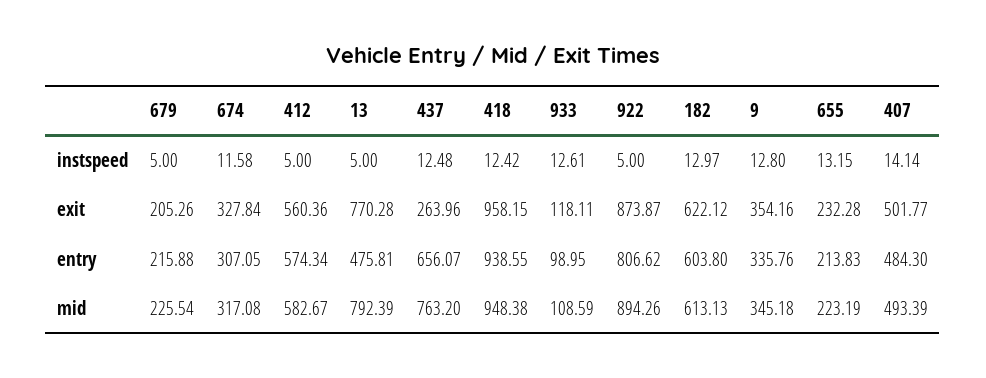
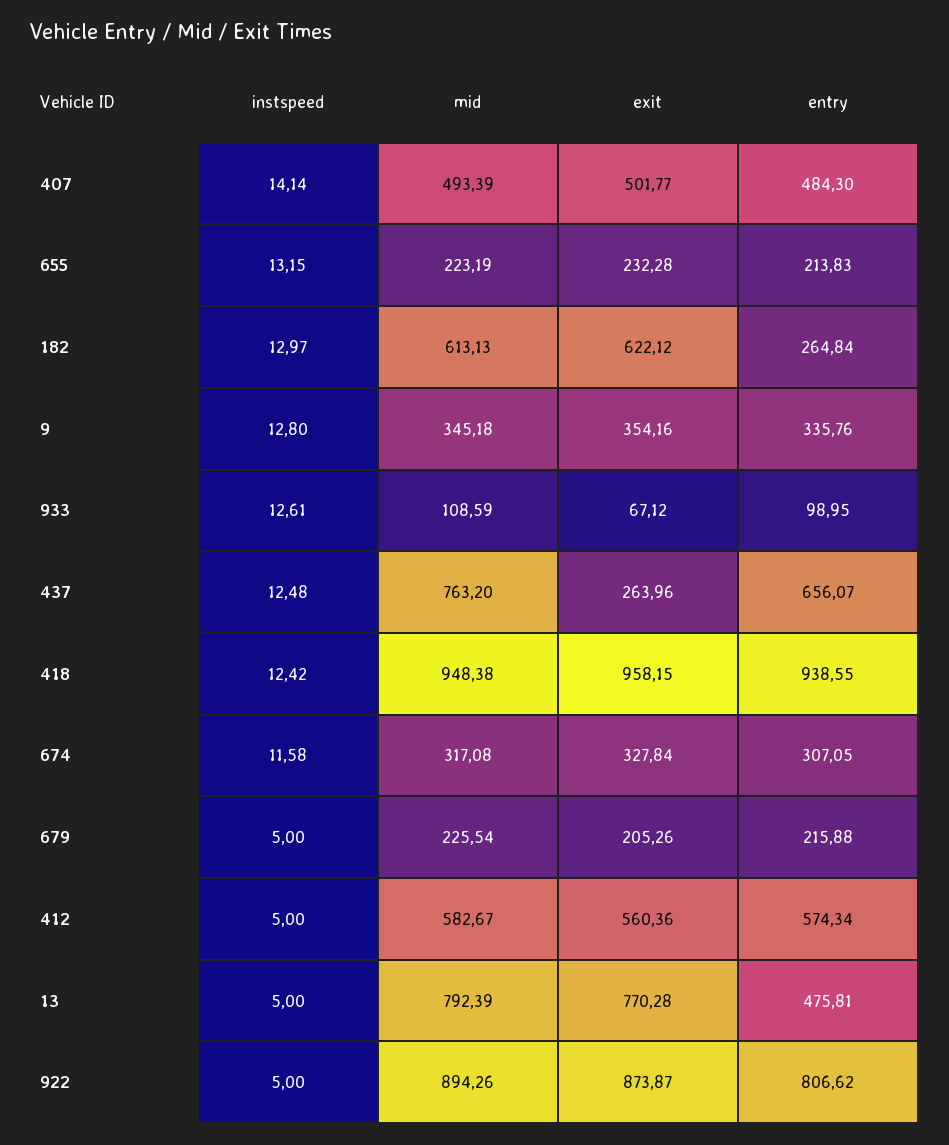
  {
    "679": {
      "instspeed": 5,
      "exit": 205.26,
      "entry": 215.88,
      "mid": 225.54
    },
    "674": {
      "instspeed": 11.58,
      "exit": 327.84,
      "entry": 307.05,
      "mid": 317.08
    },
    "412": {
      "instspeed": 5,
      "exit": 560.36,
      "entry": 574.34,
      "mid": 582.67
    },
    "13": {
      "instspeed": 5,
      "exit": 770.28,
      "entry": 475.81,
      "mid": 792.39
    },
    "437": {
      "instspeed": 12.48,
      "exit": 263.96,
      "entry": 656.07,
      "mid": 763.2
    },
    "418": {
      "instspeed": 12.42,
      "exit": 958.15,
      "entry": 938.55,
      "mid": 948.38
    },
    "933": {
      "instspeed": 12.61,
-     "exit": 118.11,
+     "exit": 67.12,
      "entry": 98.95,
      "mid": 108.59
    },
    "922": {
      "instspeed": 5,
      "exit": 873.87,
      "entry": 806.62,
      "mid": 894.26
    },
    "182": {
      "instspeed": 12.97,
      "exit": 622.12,
-     "entry": 603.8,
+     "entry": 264.84,
      "mid": 613.13
    },
    "9": {
      "instspeed": 12.8,
      "exit": 354.16,
      "entry": 335.76,
      "mid": 345.18
    },
    "655": {
      "instspeed": 13.15,
      "exit": 232.28,
      "entry": 213.83,
      "mid": 223.19
    },
    "407": {
      "instspeed": 14.14,
      "exit": 501.77,
      "entry": 484.3,
      "mid": 493.39
    }
  }

